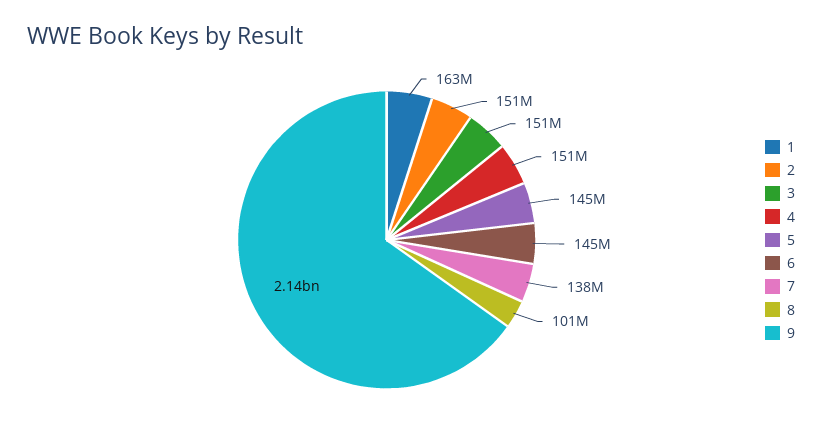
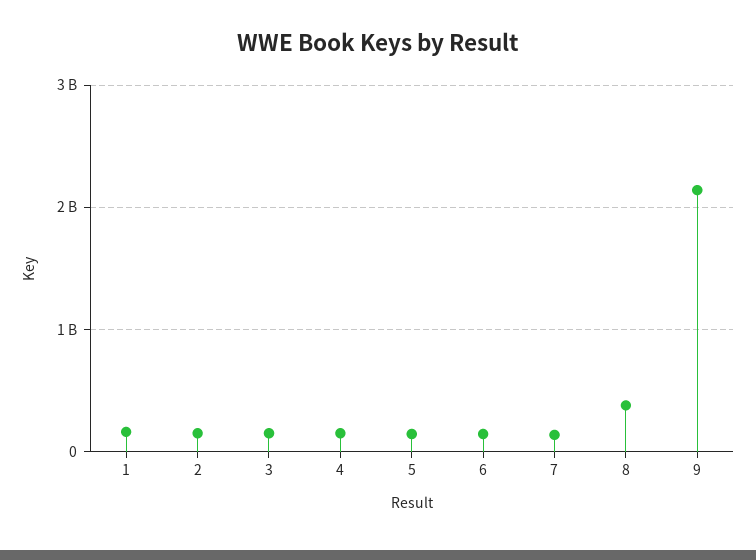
  {
    "1": 163000000,
    "2": 151000000,
    "3": 151000000,
    "4": 151000000,
    "5": 145000000,
    "6": 145000000,
    "7": 138000000,
-   "8": 101000000,
+   "8": 400000000,
    "9": 2140000000
  }

